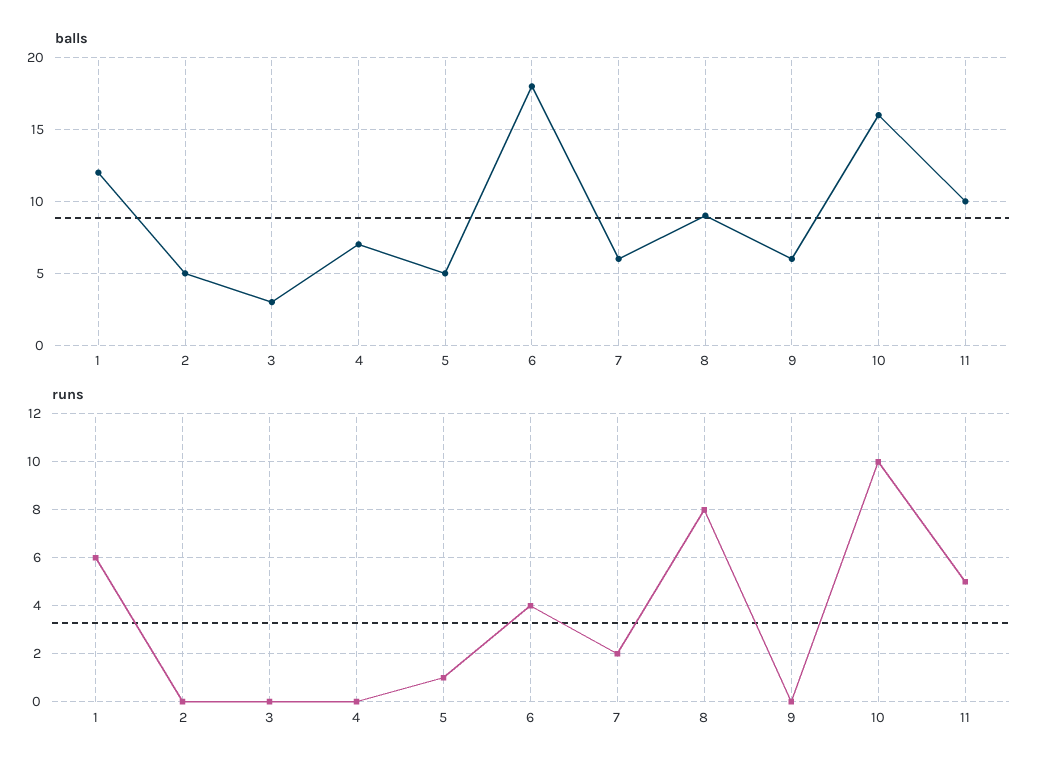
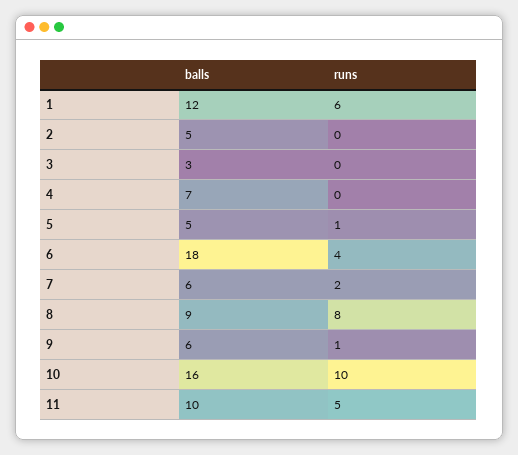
  {
    "balls": {
      "1": 12,
      "2": 5,
      "3": 3,
      "4": 7,
      "5": 5,
      "6": 18,
      "7": 6,
      "8": 9,
      "9": 6,
      "10": 16,
      "11": 10
    },
    "runs": {
      "1": 6,
      "2": 0,
      "3": 0,
      "4": 0,
      "5": 1,
      "6": 4,
      "7": 2,
      "8": 8,
-     "9": 0,
+     "9": 1,
      "10": 10,
      "11": 5
    }
  }

